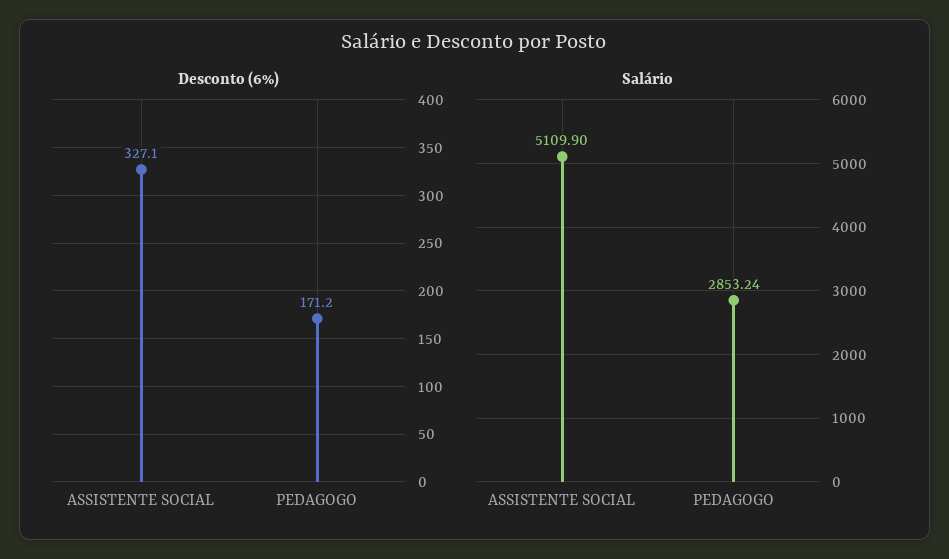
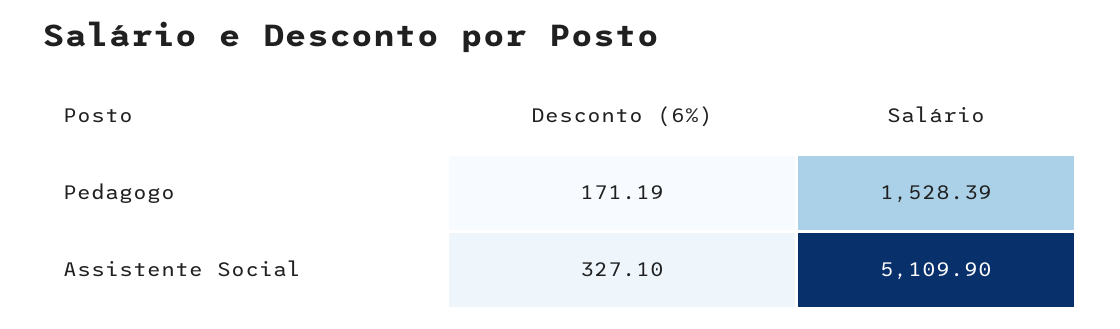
  {
    "Desconto (6%)": {
      "ASSISTENTE SOCIAL": 327.1,
-     "PEDAGOGO": 171.2
+     "PEDAGOGO": 171.19
    },
    "Salário": {
      "ASSISTENTE SOCIAL": 5109.9,
-     "PEDAGOGO": 2853.24
+     "PEDAGOGO": 1528.39
    }
  }

